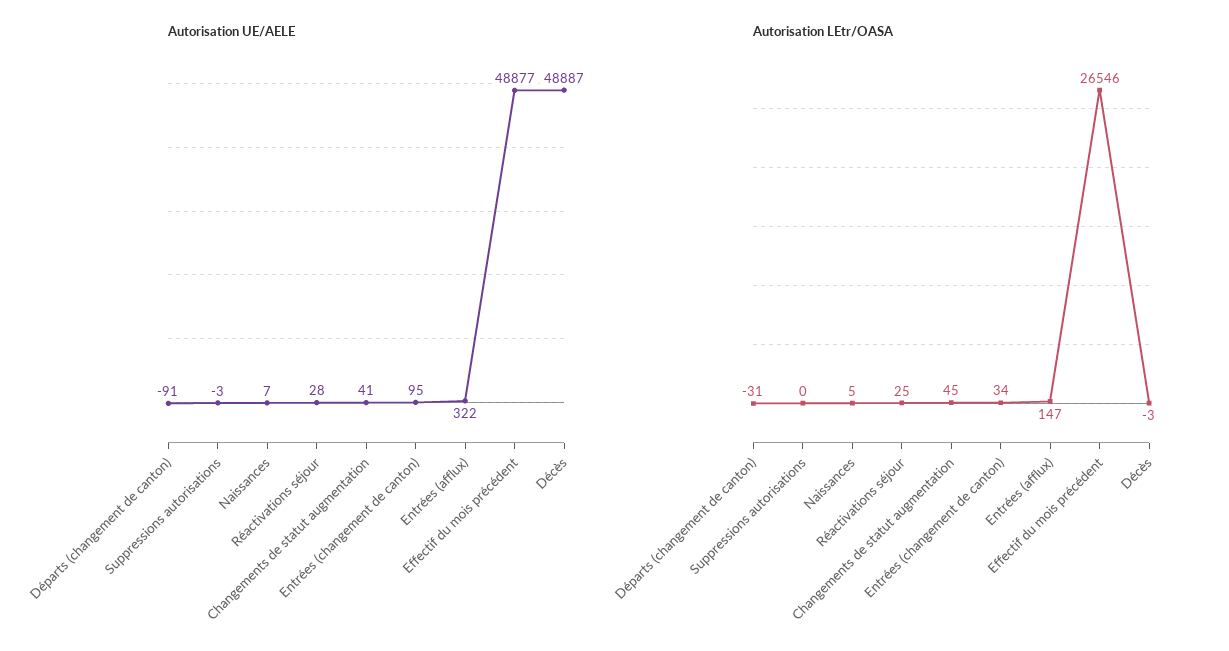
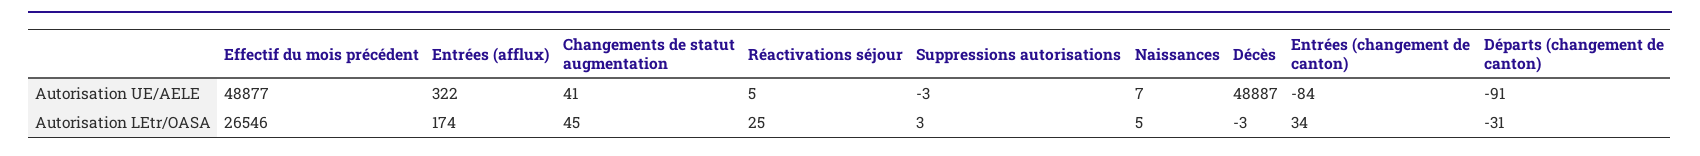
  {
    "Autorisation UE/AELE": {
      "Départs (changement de canton)": -91,
      "Suppressions autorisations": -3,
      "Naissances": 7,
-     "Réactivations séjour": 28,
+     "Réactivations séjour": 5,
      "Changements de statut augmentation": 41,
-     "Entrées (changement de canton)": 95,
+     "Entrées (changement de canton)": -84,
      "Entrées (afflux)": 322,
      "Effectif du mois précédent": 48877,
      "Décès": 48887
    },
    "Autorisation LEtr/OASA": {
      "Départs (changement de canton)": -31,
-     "Suppressions autorisations": 0,
+     "Suppressions autorisations": 3,
      "Naissances": 5,
      "Réactivations séjour": 25,
      "Changements de statut augmentation": 45,
      "Entrées (changement de canton)": 34,
-     "Entrées (afflux)": 147,
+     "Entrées (afflux)": 174,
      "Effectif du mois précédent": 26546,
      "Décès": -3
    }
  }

